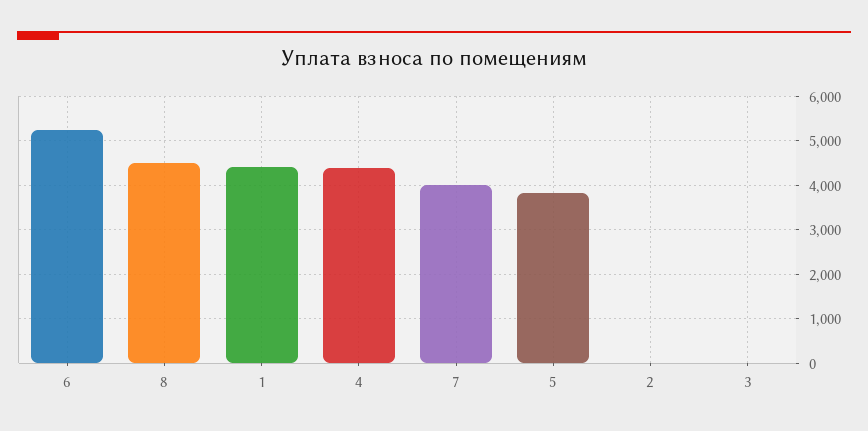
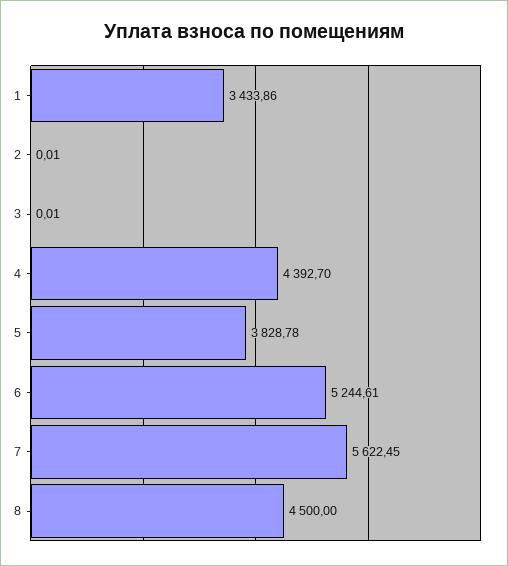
  {
    "6": 5244.61,
    "8": 4500,
-   "1": 4400,
+   "1": 3433.86,
    "4": 4392.7,
-   "7": 4000,
+   "7": 5622.45,
    "5": 3828.78,
    "2": 0.01,
    "3": 0.01
  }

